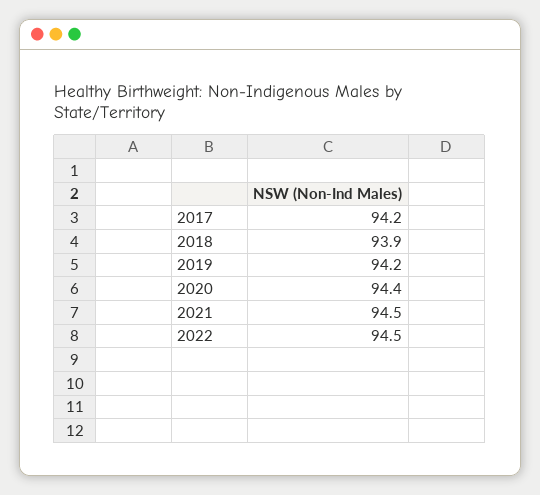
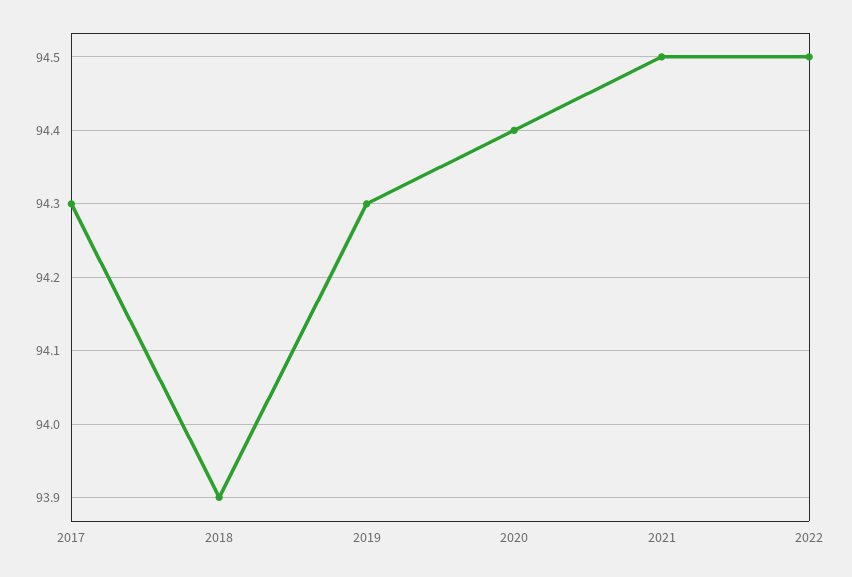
  {
-   "2017": 94.2,
+   "2017": 94.3,
    "2018": 93.9,
-   "2019": 94.2,
+   "2019": 94.3,
    "2020": 94.4,
    "2021": 94.5,
    "2022": 94.5
  }

